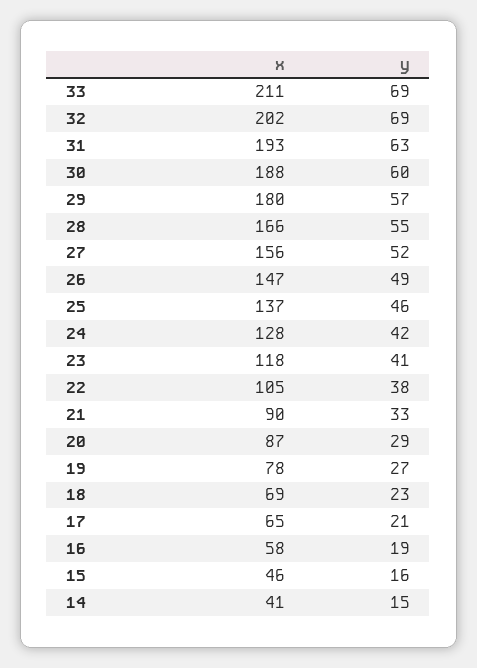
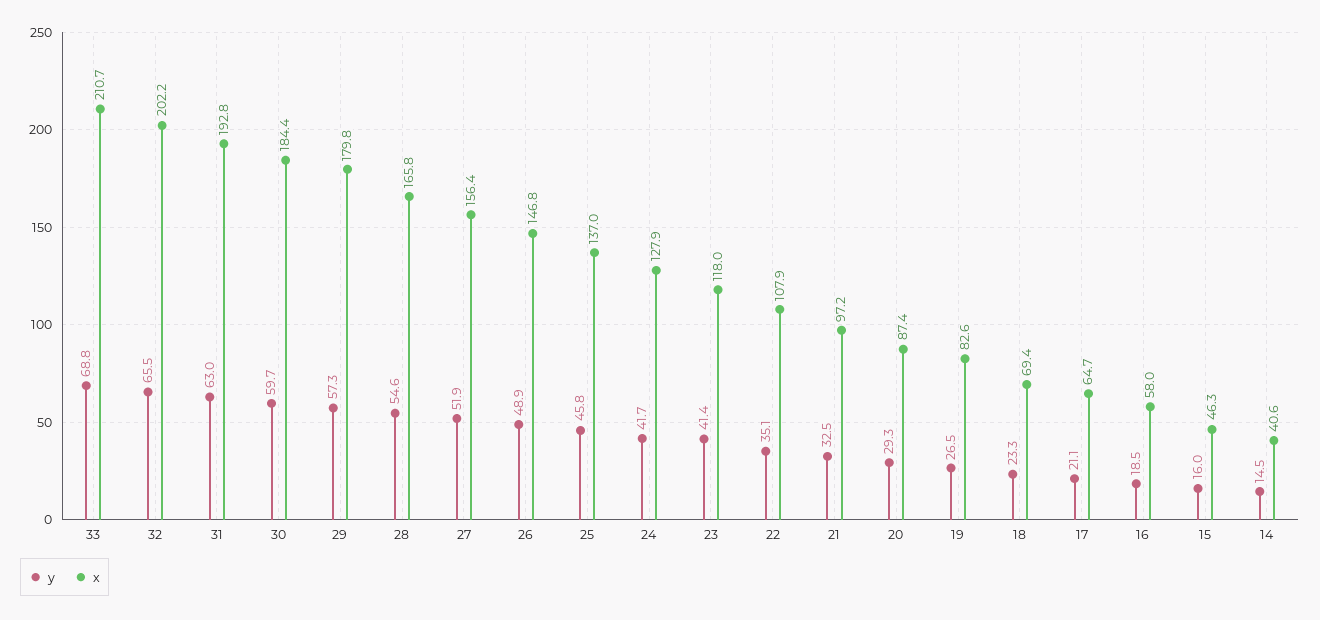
  {
    "x": {
      "33": 210.7,
      "32": 202.2,
      "31": 192.8,
-     "30": 188,
+     "30": 184.4,
      "29": 179.8,
      "28": 165.8,
      "27": 156.4,
      "26": 146.8,
      "25": 137,
      "24": 127.9,
      "23": 118,
-     "22": 105,
+     "22": 107.9,
-     "21": 90,
+     "21": 97.2,
      "20": 87.4,
-     "19": 78,
+     "19": 82.6,
      "18": 69.4,
      "17": 64.7,
      "16": 58,
      "15": 46.3,
      "14": 40.6
    },
    "y": {
      "33": 68.8,
-     "32": 69,
+     "32": 65.5,
      "31": 63,
      "30": 59.7,
      "29": 57.3,
      "28": 54.6,
      "27": 51.9,
      "26": 48.9,
      "25": 45.8,
      "24": 41.7,
      "23": 41.4,
-     "22": 38,
+     "22": 35.1,
      "21": 32.5,
      "20": 29.3,
      "19": 26.5,
      "18": 23.3,
      "17": 21.1,
      "16": 18.5,
      "15": 16,
      "14": 14.5
    }
  }

